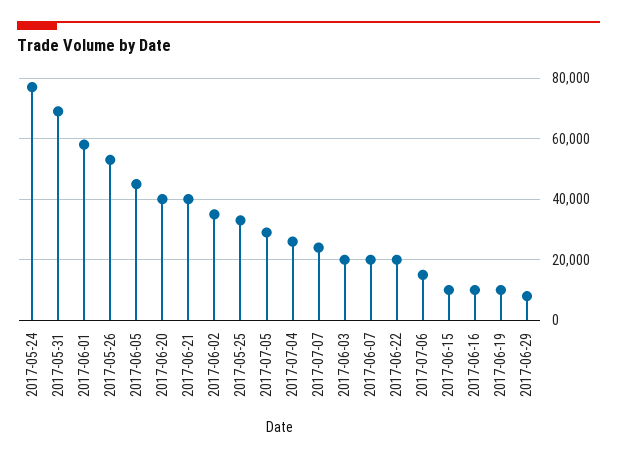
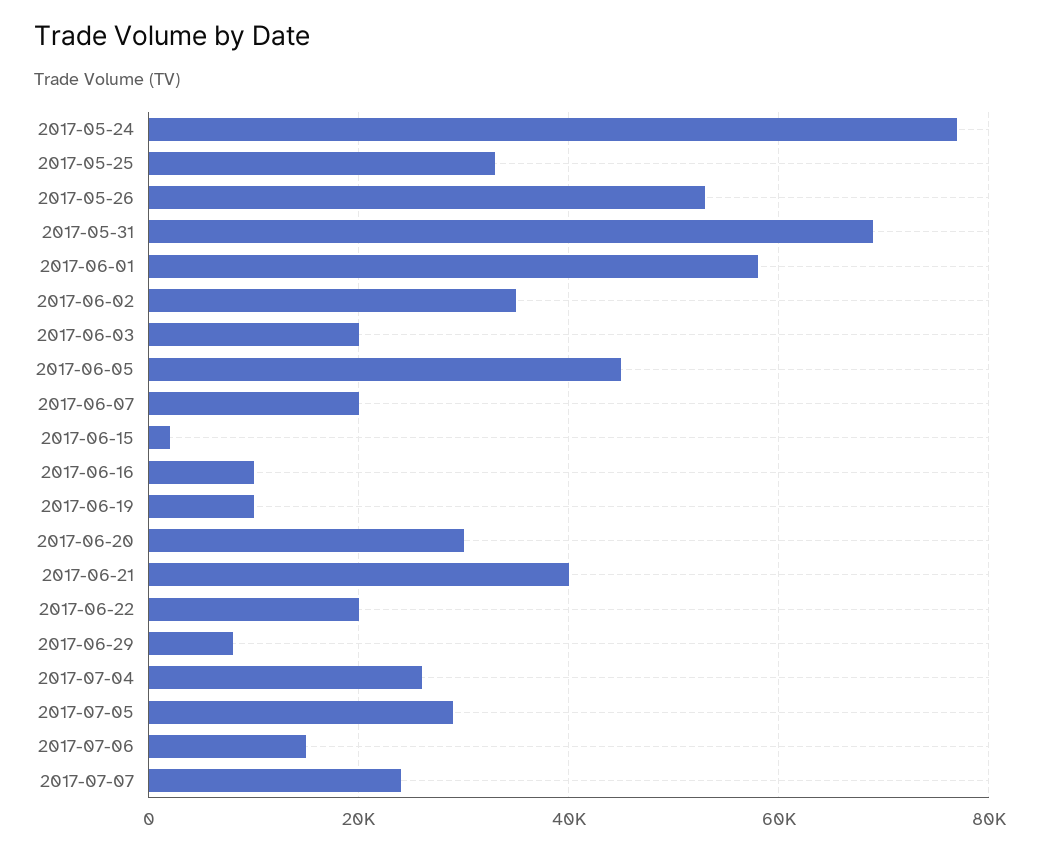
  {
    "2017-05-24": 78000,
    "2017-05-31": 70000,
    "2017-06-01": 58000,
    "2017-05-26": 54000,
    "2017-06-05": 46000,
-   "2017-06-20": 40000,
+   "2017-06-20": 30000,
    "2017-06-21": 40000,
    "2017-06-02": 36000,
    "2017-05-25": 34000,
    "2017-07-05": 30000,
    "2017-07-04": 26000,
    "2017-07-07": 24000,
    "2017-06-03": 20000,
    "2017-06-07": 20000,
    "2017-06-22": 20000,
    "2017-07-06": 16000,
-   "2017-06-15": 10000,
+   "2017-06-15": 2000,
    "2017-06-16": 10000,
    "2017-06-19": 10000,
    "2017-06-29": 8000
  }

